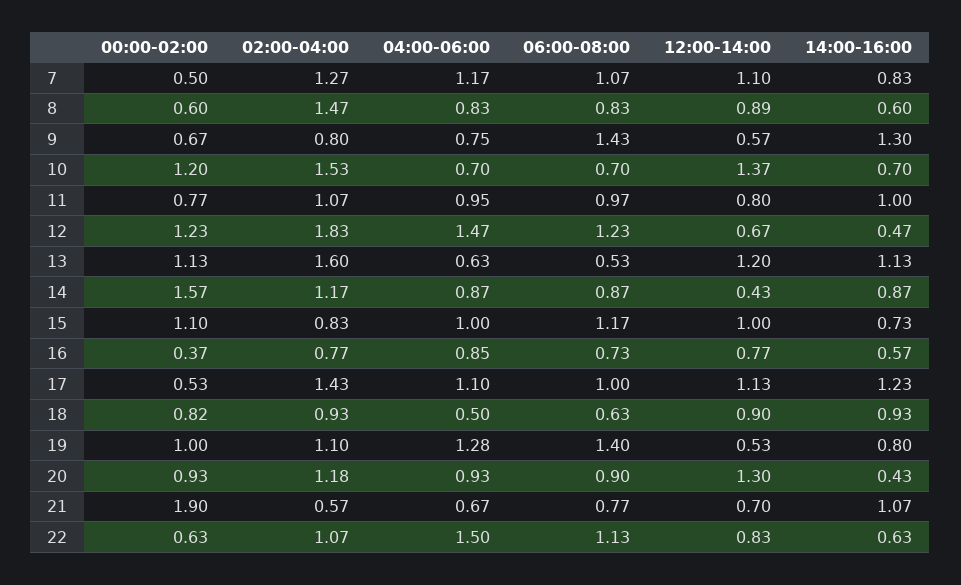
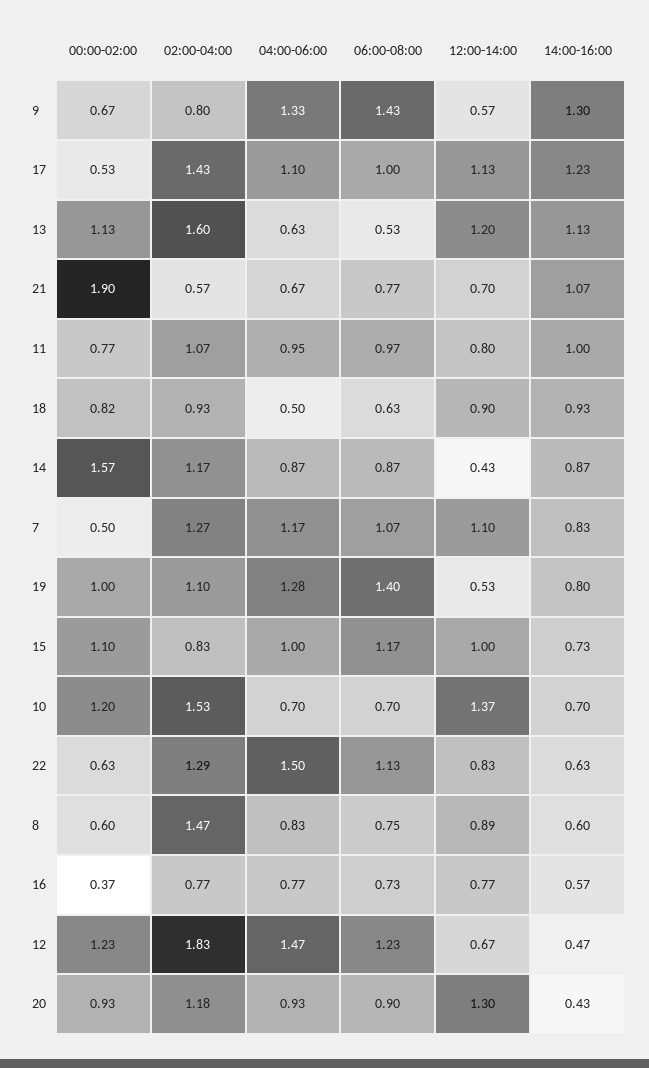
  {
    "00:00-02:00": {
      "7": 0.5,
      "8": 0.6,
      "9": 0.67,
      "10": 1.2,
      "11": 0.77,
      "12": 1.23,
      "13": 1.13,
      "14": 1.57,
      "15": 1.1,
      "16": 0.37,
      "17": 0.53,
      "18": 0.82,
      "19": 1,
      "20": 0.93,
      "21": 1.9,
      "22": 0.63
    },
    "02:00-04:00": {
      "7": 1.27,
      "8": 1.47,
      "9": 0.8,
      "10": 1.53,
      "11": 1.07,
      "12": 1.83,
      "13": 1.6,
      "14": 1.17,
      "15": 0.83,
      "16": 0.77,
      "17": 1.43,
      "18": 0.93,
      "19": 1.1,
      "20": 1.18,
      "21": 0.57,
-     "22": 1.07
+     "22": 1.29
    },
    "04:00-06:00": {
      "7": 1.17,
      "8": 0.83,
-     "9": 0.75,
+     "9": 1.33,
      "10": 0.7,
      "11": 0.95,
      "12": 1.47,
      "13": 0.63,
      "14": 0.87,
      "15": 1,
-     "16": 0.85,
+     "16": 0.77,
      "17": 1.1,
      "18": 0.5,
      "19": 1.28,
      "20": 0.93,
      "21": 0.67,
      "22": 1.5
    },
    "06:00-08:00": {
      "7": 1.07,
-     "8": 0.83,
+     "8": 0.75,
      "9": 1.43,
      "10": 0.7,
      "11": 0.97,
      "12": 1.23,
      "13": 0.53,
      "14": 0.87,
      "15": 1.17,
      "16": 0.73,
      "17": 1,
      "18": 0.63,
      "19": 1.4,
      "20": 0.9,
      "21": 0.77,
      "22": 1.13
    },
    "12:00-14:00": {
      "7": 1.1,
      "8": 0.89,
      "9": 0.57,
      "10": 1.37,
      "11": 0.8,
      "12": 0.67,
      "13": 1.2,
      "14": 0.43,
      "15": 1,
      "16": 0.77,
      "17": 1.13,
      "18": 0.9,
      "19": 0.53,
      "20": 1.3,
      "21": 0.7,
      "22": 0.83
    },
    "14:00-16:00": {
      "7": 0.83,
      "8": 0.6,
      "9": 1.3,
      "10": 0.7,
      "11": 1,
      "12": 0.47,
      "13": 1.13,
      "14": 0.87,
      "15": 0.73,
      "16": 0.57,
      "17": 1.23,
      "18": 0.93,
      "19": 0.8,
      "20": 0.43,
      "21": 1.07,
      "22": 0.63
    }
  }

